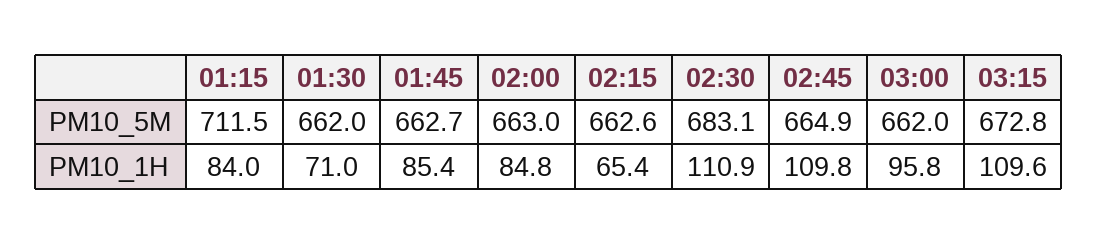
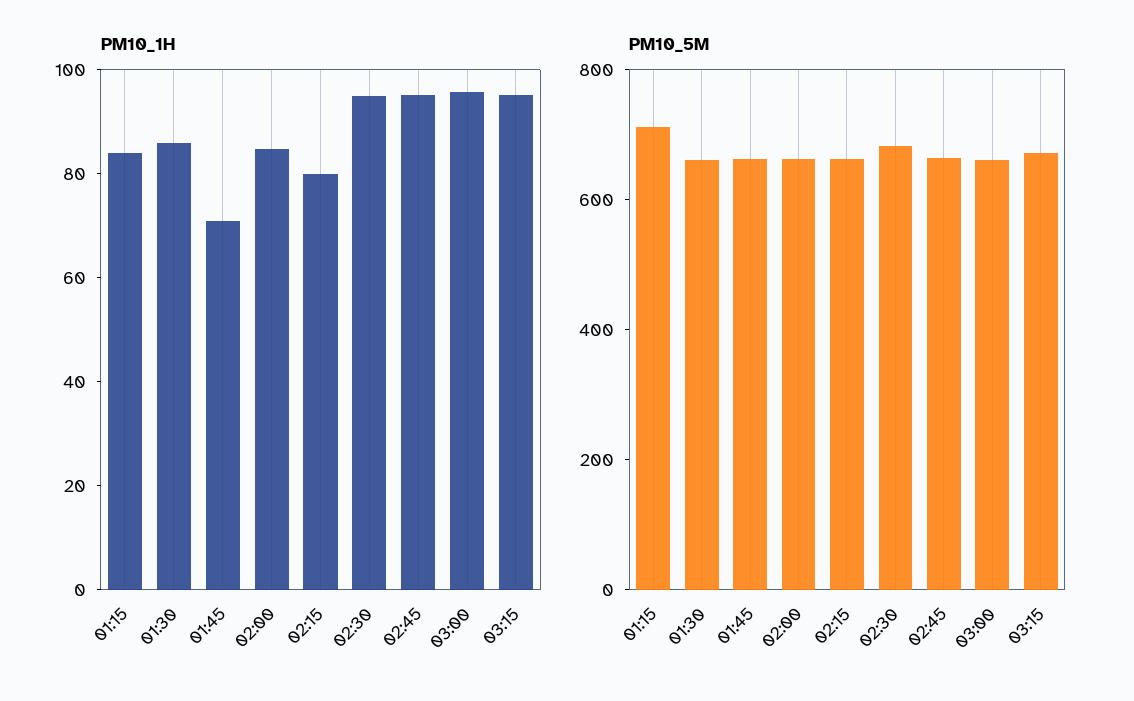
  {
    "PM10_5M": {
      "01:15": 711.5,
      "01:30": 662,
      "01:45": 662.7,
      "02:00": 663,
      "02:15": 662.6,
      "02:30": 683.1,
      "02:45": 664.9,
      "03:00": 662,
      "03:15": 672.8
    },
    "PM10_1H": {
      "01:15": 84,
-     "01:30": 71,
+     "01:30": 85,
-     "01:45": 85.4,
+     "01:45": 70,
      "02:00": 84.8,
-     "02:15": 65.4,
+     "02:15": 80,
-     "02:30": 110.9,
+     "02:30": 95,
-     "02:45": 109.8,
+     "02:45": 95,
      "03:00": 95.8,
-     "03:15": 109.6
+     "03:15": 95
    }
  }

